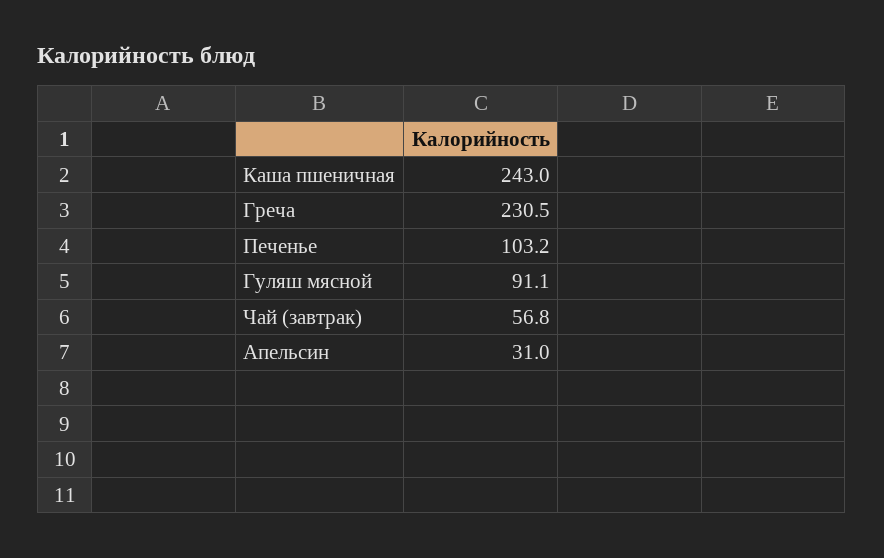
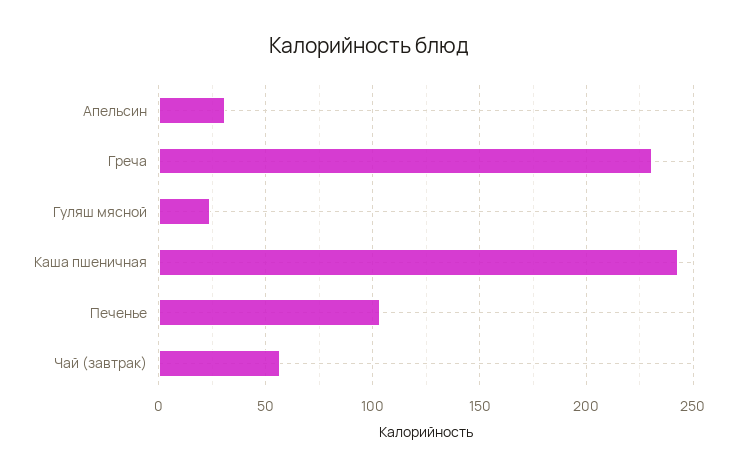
  {
    "Каша пшеничная": 243,
    "Греча": 230.5,
    "Печенье": 103.2,
-   "Гуляш мясной": 91.1,
+   "Гуляш мясной": 25,
    "Чай (завтрак)": 56.8,
    "Апельсин": 31
  }

